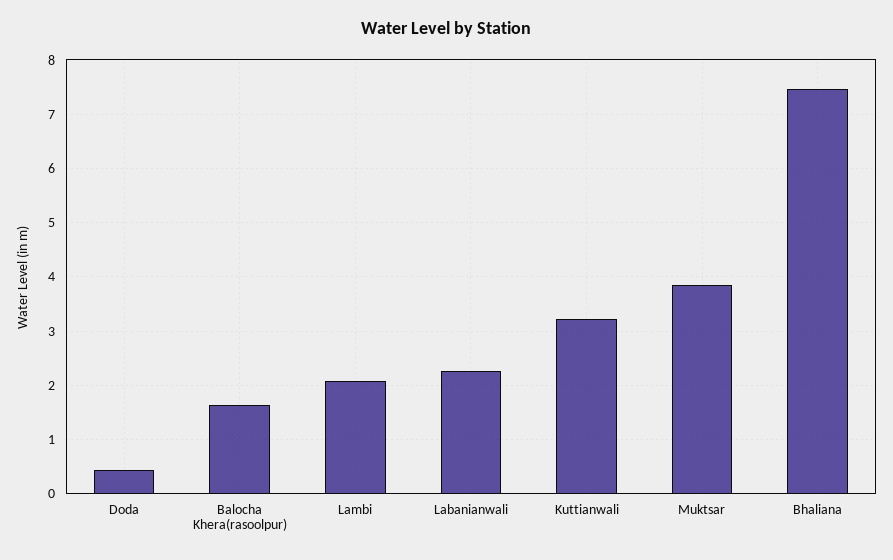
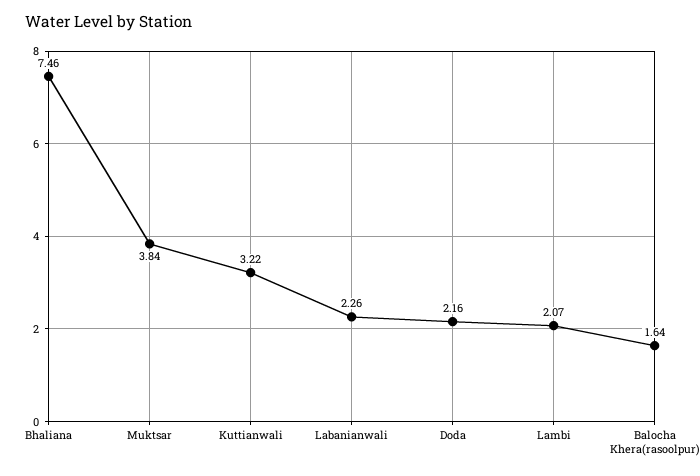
  {
-   "Doda": 0.4,
+   "Doda": 2.16,
    "Balocha Khera(rasoolpur)": 1.64,
    "Lambi": 2.07,
    "Labanianwali": 2.26,
    "Kuttianwali": 3.22,
    "Muktsar": 3.84,
    "Bhaliana": 7.46
  }

